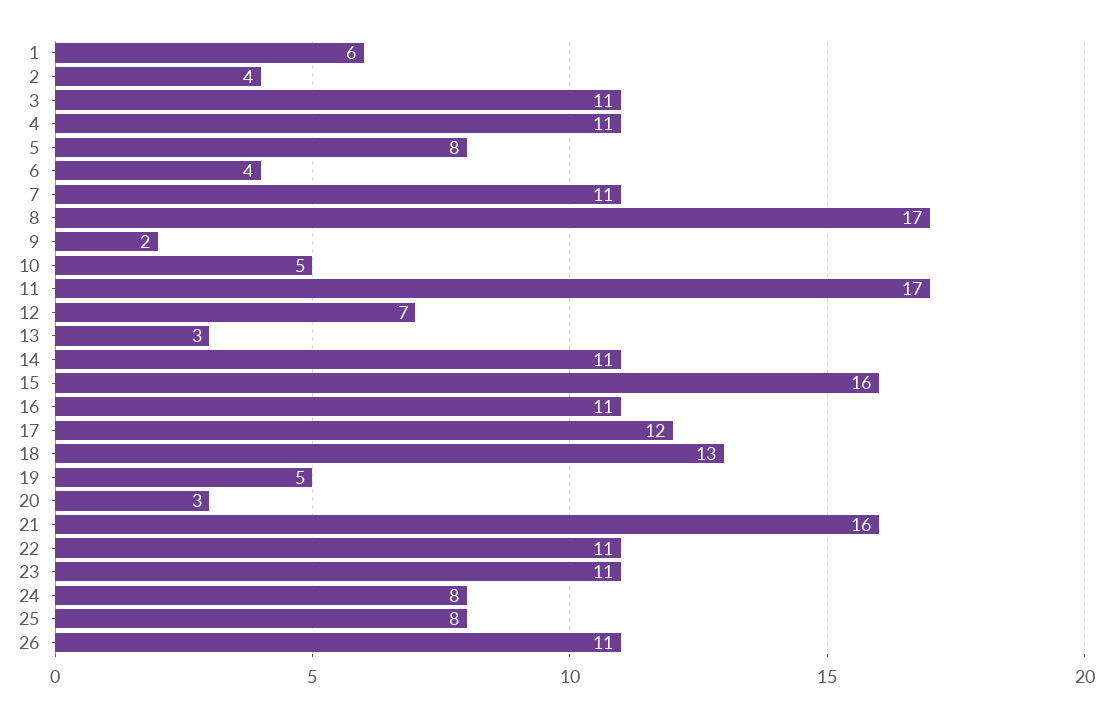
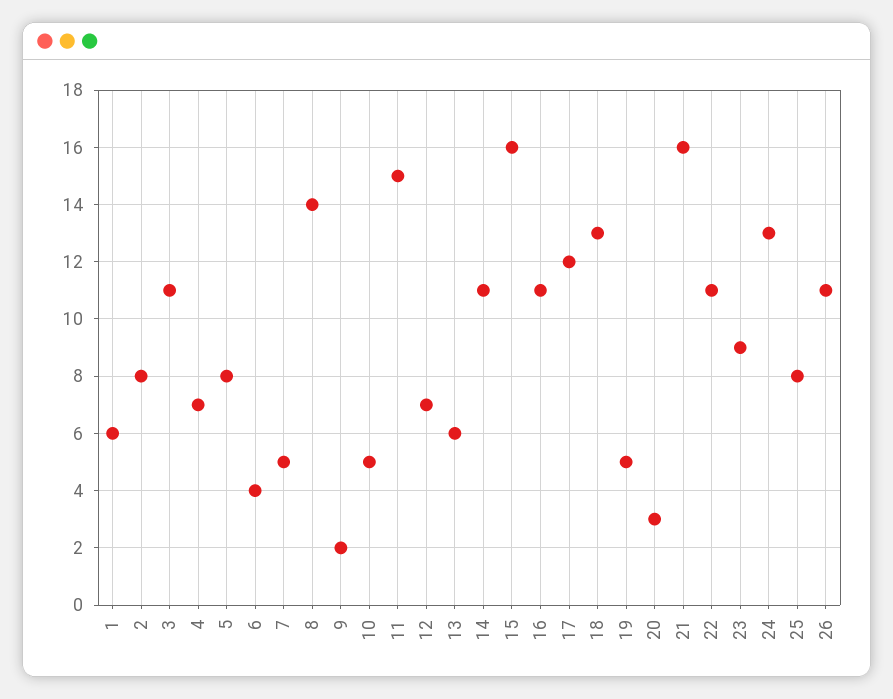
  {
    "1": 6,
-   "2": 4,
+   "2": 8,
    "3": 11,
-   "4": 11,
+   "4": 7,
    "5": 8,
    "6": 4,
-   "7": 11,
+   "7": 5,
-   "8": 17,
+   "8": 14,
    "9": 2,
    "10": 5,
-   "11": 17,
+   "11": 15,
    "12": 7,
-   "13": 3,
+   "13": 6,
    "14": 11,
    "15": 16,
    "16": 11,
    "17": 12,
    "18": 13,
    "19": 5,
    "20": 3,
    "21": 16,
    "22": 11,
-   "23": 11,
+   "23": 9,
-   "24": 8,
+   "24": 13,
    "25": 8,
    "26": 11
  }

